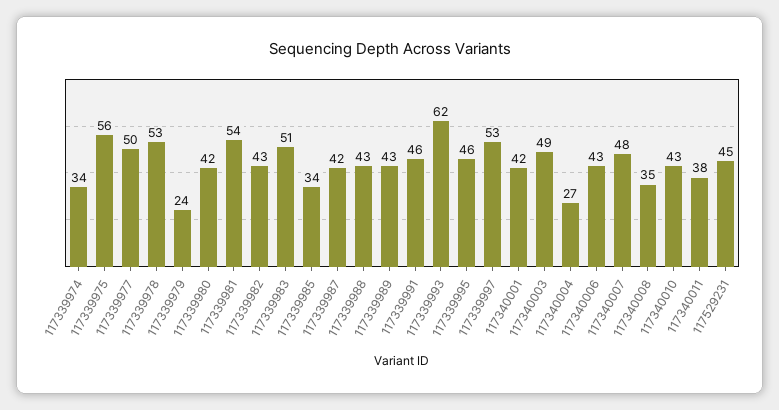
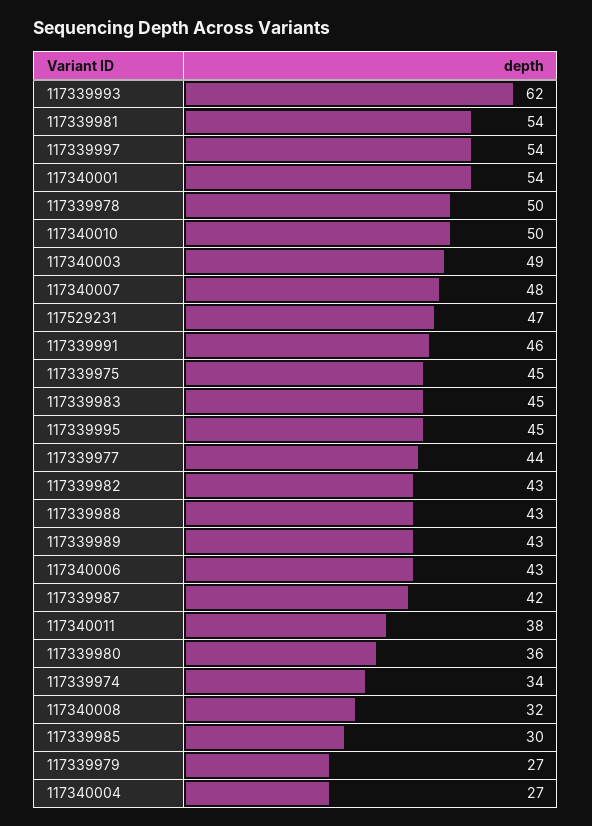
  {
    "117339974": 34,
-   "117339975": 56,
+   "117339975": 45,
-   "117339977": 50,
+   "117339977": 44,
-   "117339978": 53,
+   "117339978": 50,
-   "117339979": 24,
+   "117339979": 27,
-   "117339980": 42,
+   "117339980": 36,
    "117339981": 54,
    "117339982": 43,
-   "117339983": 51,
+   "117339983": 45,
-   "117339985": 34,
+   "117339985": 30,
    "117339987": 42,
    "117339988": 43,
    "117339989": 43,
    "117339991": 46,
    "117339993": 62,
-   "117339995": 46,
+   "117339995": 45,
-   "117339997": 53,
+   "117339997": 54,
-   "117340001": 42,
+   "117340001": 54,
    "117340003": 49,
    "117340004": 27,
    "117340006": 43,
    "117340007": 48,
-   "117340008": 35,
+   "117340008": 32,
-   "117340010": 43,
+   "117340010": 50,
    "117340011": 38,
-   "117529231": 45
+   "117529231": 47
  }

